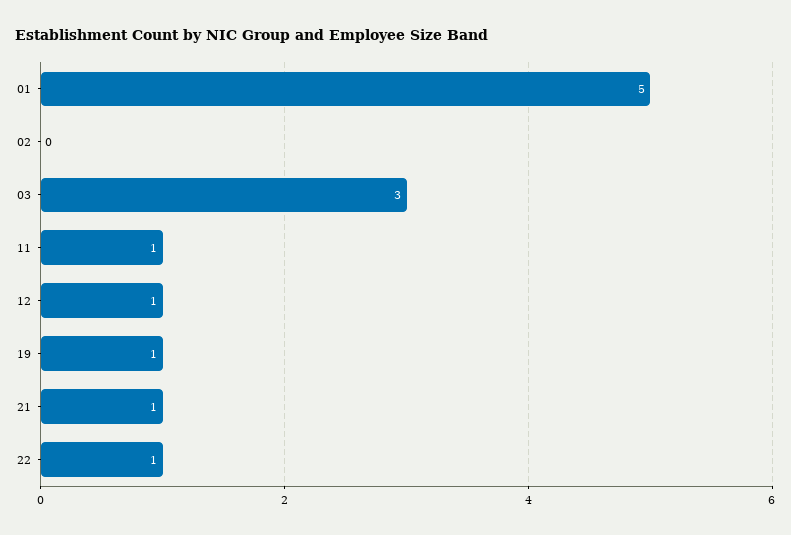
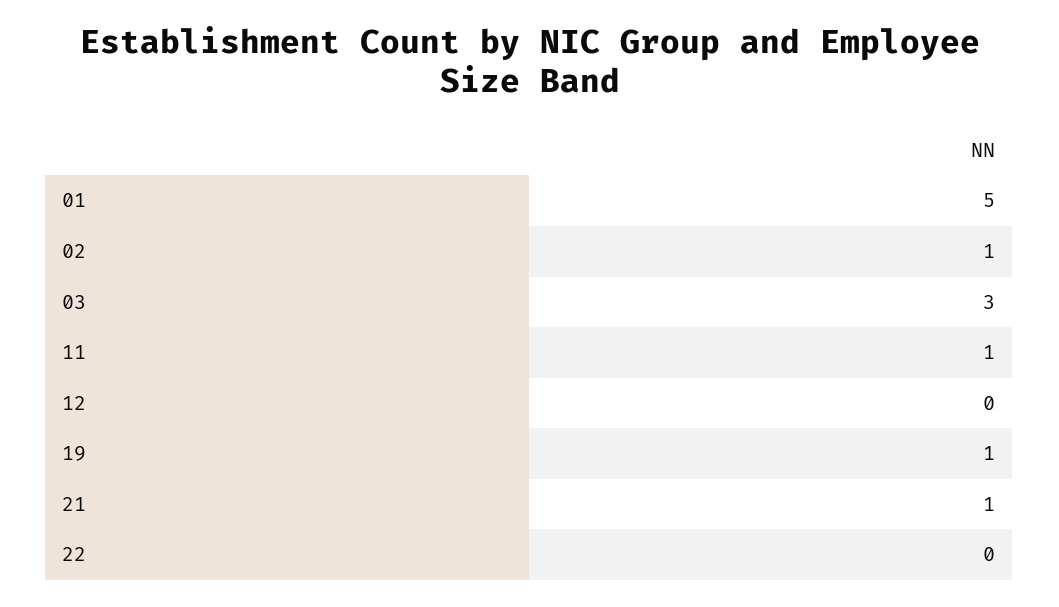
  {
    "01": 5,
-   "02": 0,
+   "02": 1,
    "03": 3,
    "11": 1,
-   "12": 1,
+   "12": 0,
    "19": 1,
    "21": 1,
-   "22": 1
+   "22": 0
  }

